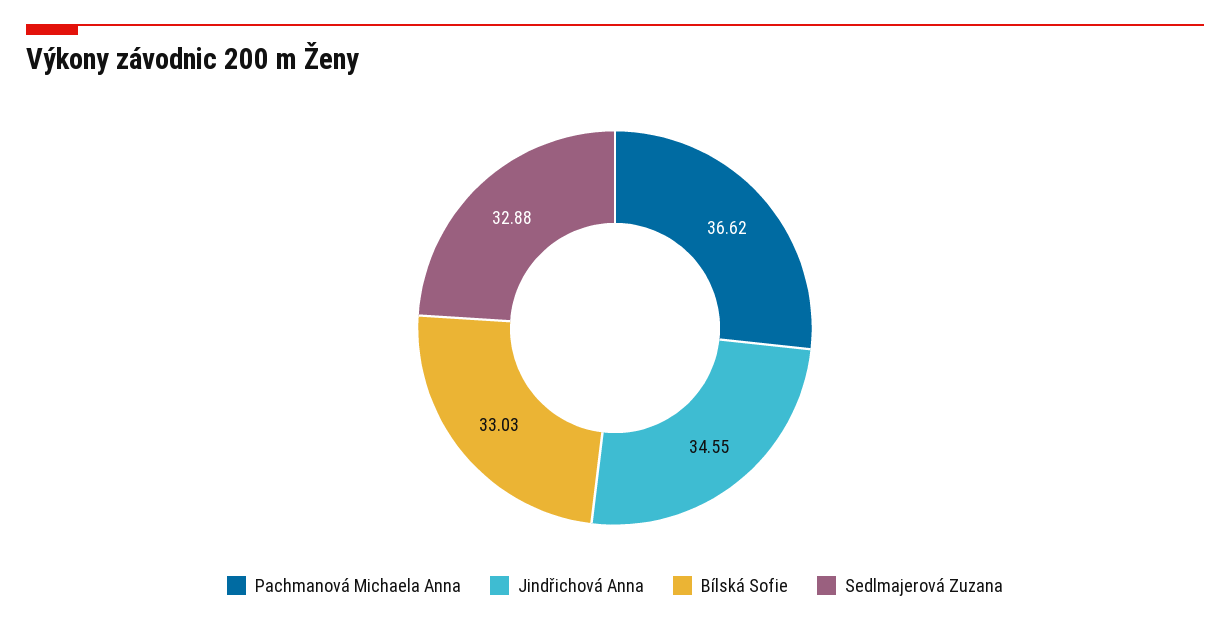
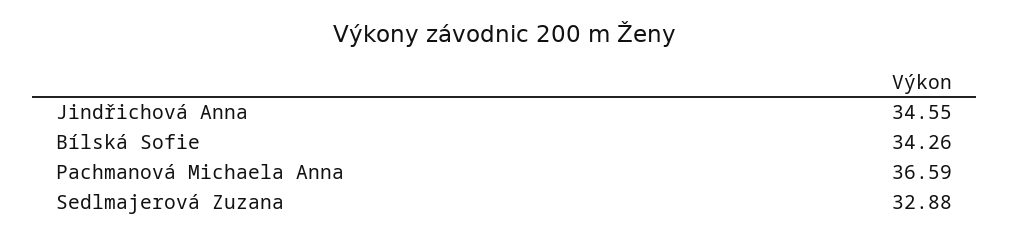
  {
-   "Pachmanová Michaela Anna": 36.62,
+   "Pachmanová Michaela Anna": 36.59,
    "Jindřichová Anna": 34.55,
-   "Bílská Sofie": 33.03,
+   "Bílská Sofie": 34.26,
    "Sedlmajerová Zuzana": 32.88
  }

